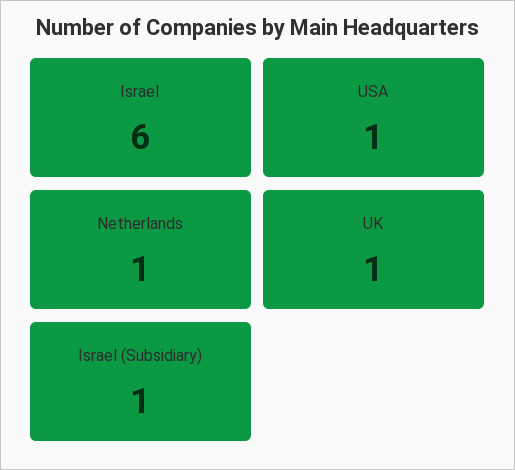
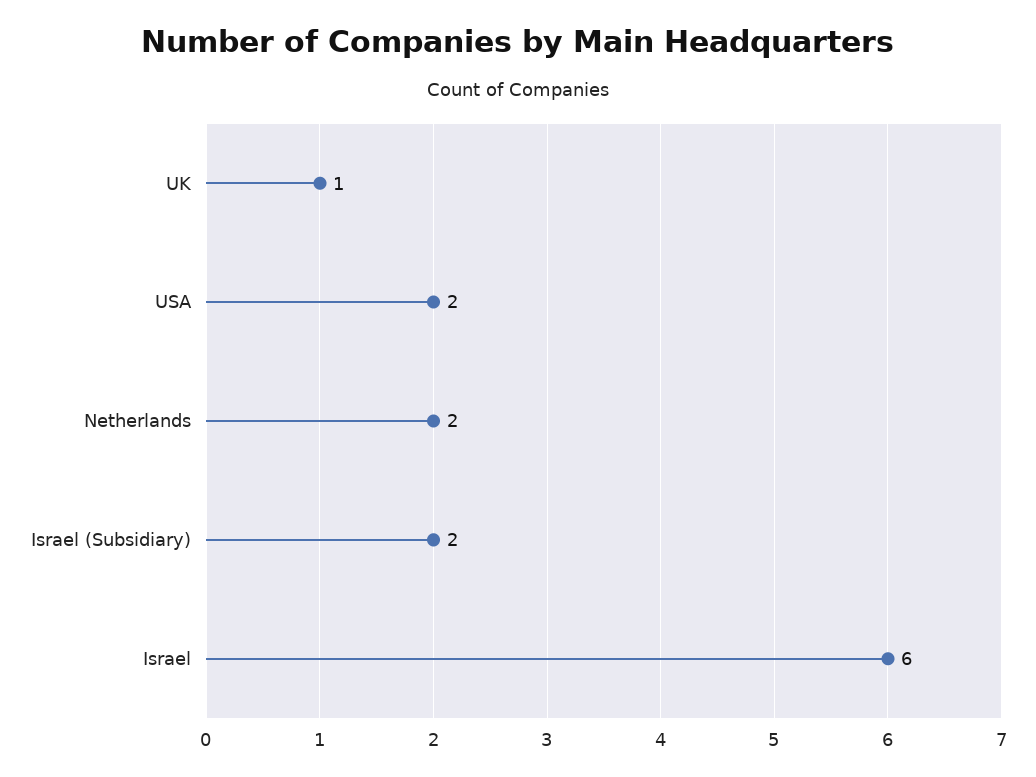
  {
    "Israel": 6,
-   "USA": 1,
+   "USA": 2,
-   "Netherlands": 1,
+   "Netherlands": 2,
    "UK": 1,
-   "Israel (Subsidiary)": 1
+   "Israel (Subsidiary)": 2
  }

